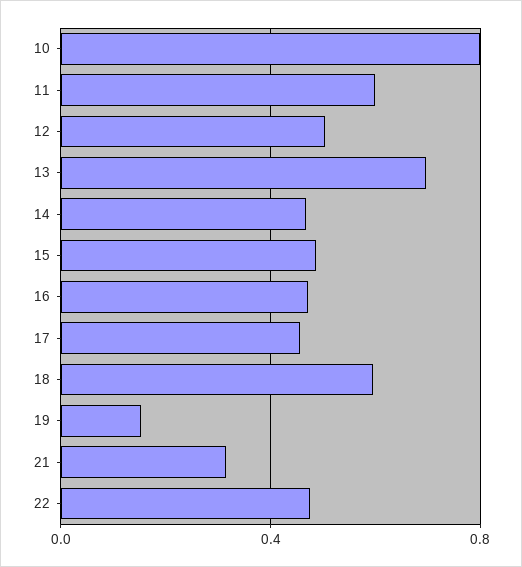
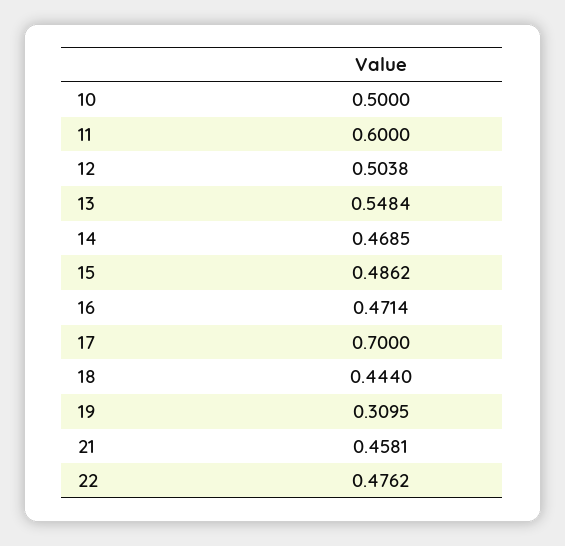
  {
-   "10": 0.8,
+   "10": 0.5,
    "11": 0.6,
    "12": 0.5038,
-   "13": 0.7,
+   "13": 0.5484,
    "14": 0.4685,
    "15": 0.4862,
    "16": 0.4714,
-   "17": 0.45,
+   "17": 0.7,
-   "18": 0.6,
+   "18": 0.444,
-   "19": 0.15,
+   "19": 0.3095,
-   "21": 0.3,
+   "21": 0.4581,
    "22": 0.4762
  }

